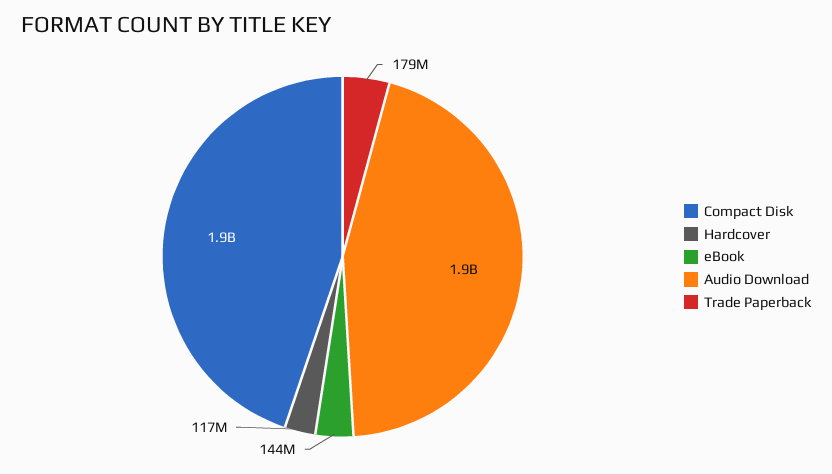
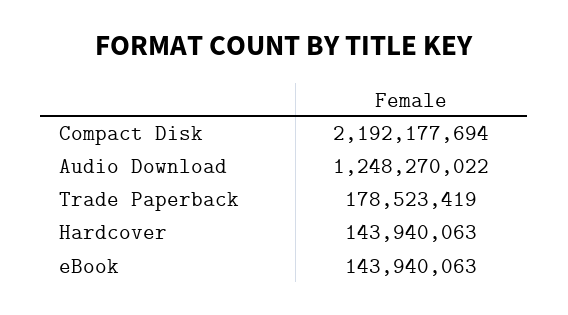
  {
-   "Compact Disk": 1900000000,
+   "Compact Disk": 2192177694,
-   "Hardcover": 117000000,
+   "Hardcover": 143940063,
    "eBook": 143940063,
-   "Audio Download": 1900000000,
+   "Audio Download": 1248270022,
    "Trade Paperback": 178523419
  }

